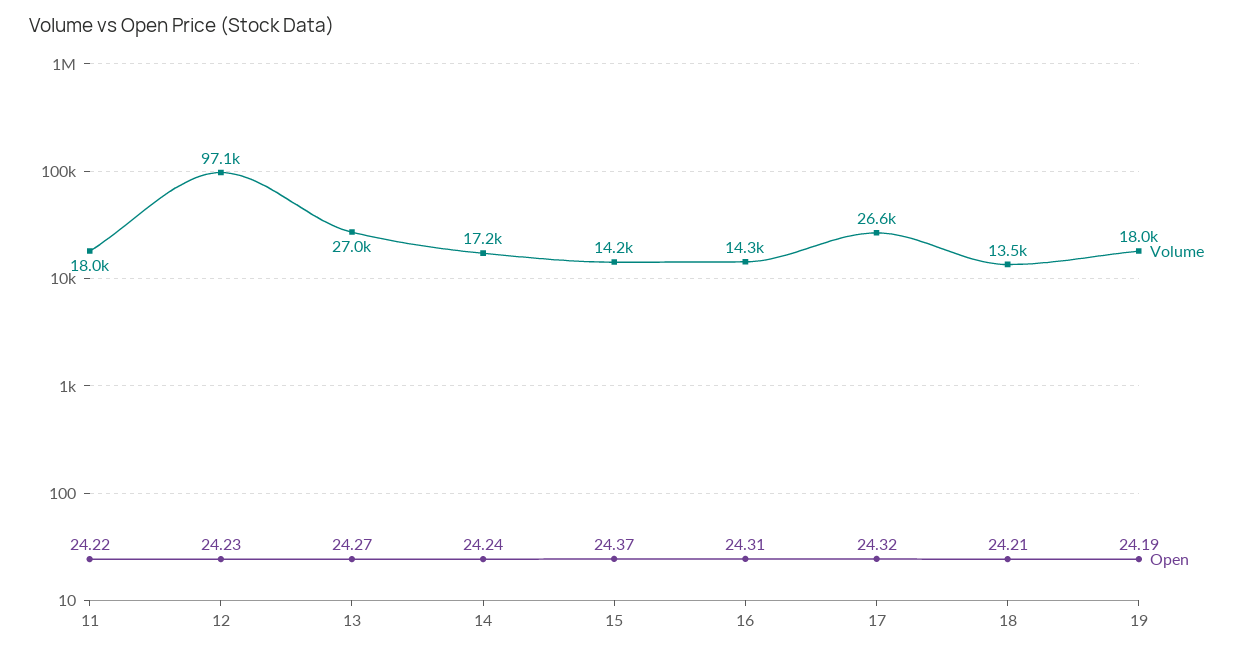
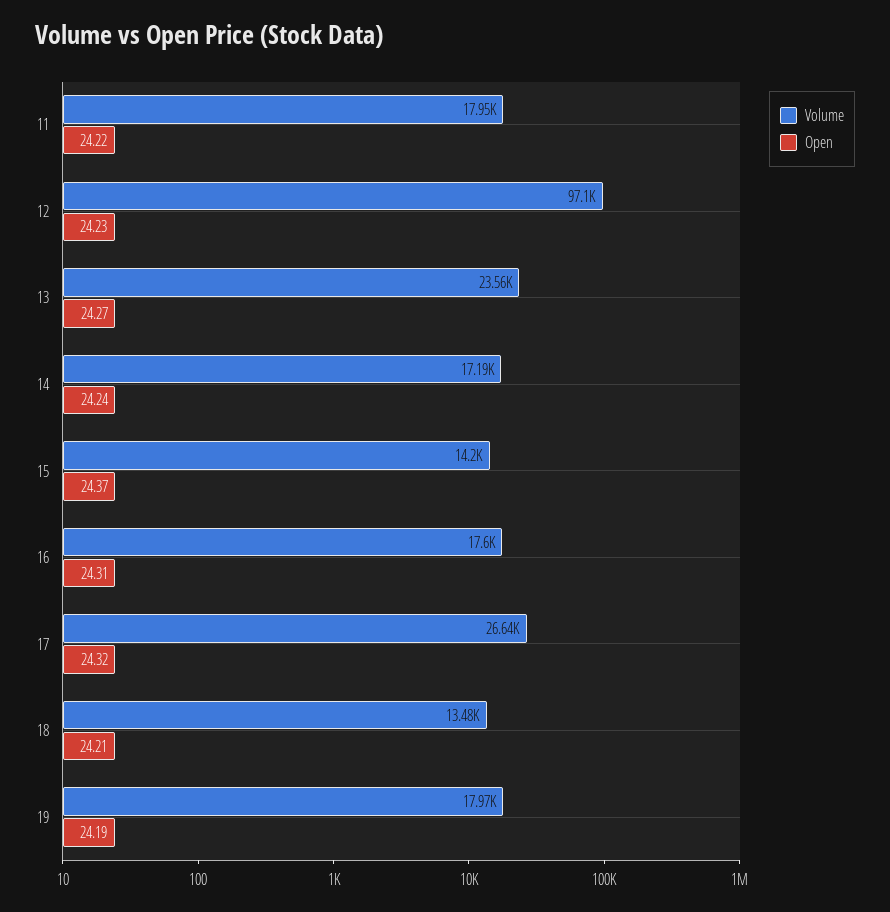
  {
    "Volume": {
      "11": 17950,
      "12": 97100,
-     "13": 27000,
+     "13": 23560,
      "14": 17190,
      "15": 14200,
-     "16": 14300,
+     "16": 17600,
      "17": 26640,
      "18": 13480,
      "19": 17970
    },
    "Open": {
      "11": 24.22,
      "12": 24.23,
      "13": 24.27,
      "14": 24.24,
      "15": 24.37,
      "16": 24.31,
      "17": 24.32,
      "18": 24.21,
      "19": 24.19
    }
  }

